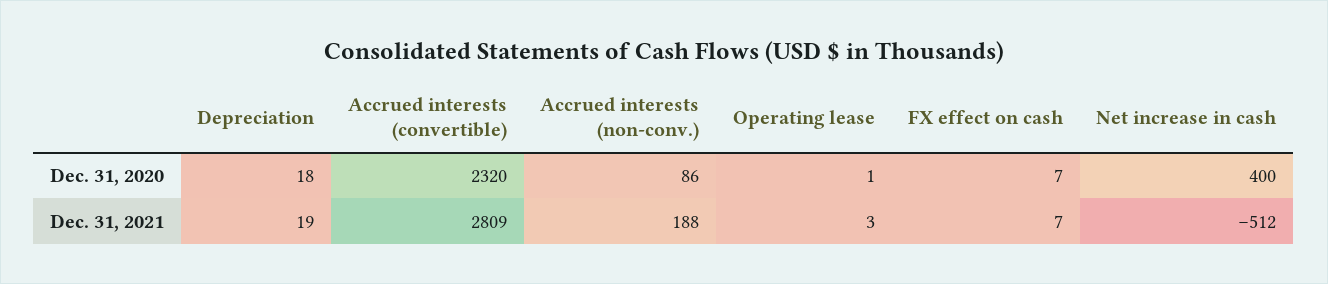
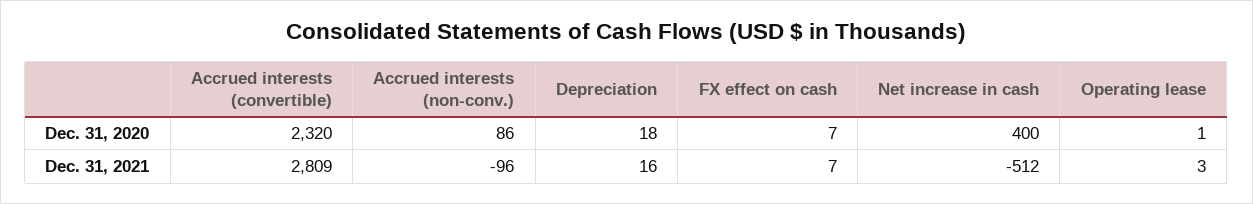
  {
    "Depreciation": {
      "Dec. 31, 2020": 18,
-     "Dec. 31, 2021": 19
+     "Dec. 31, 2021": 16
    },
    "Accrued interests (convertible)": {
      "Dec. 31, 2020": 2320,
      "Dec. 31, 2021": 2809
    },
    "Accrued interests (non-conv.)": {
      "Dec. 31, 2020": 86,
-     "Dec. 31, 2021": 188
+     "Dec. 31, 2021": -96
    },
    "Operating lease": {
      "Dec. 31, 2020": 1,
      "Dec. 31, 2021": 3
    },
    "FX effect on cash": {
      "Dec. 31, 2020": 7,
      "Dec. 31, 2021": 7
    },
    "Net increase in cash": {
      "Dec. 31, 2020": 400,
      "Dec. 31, 2021": -512
    }
  }

